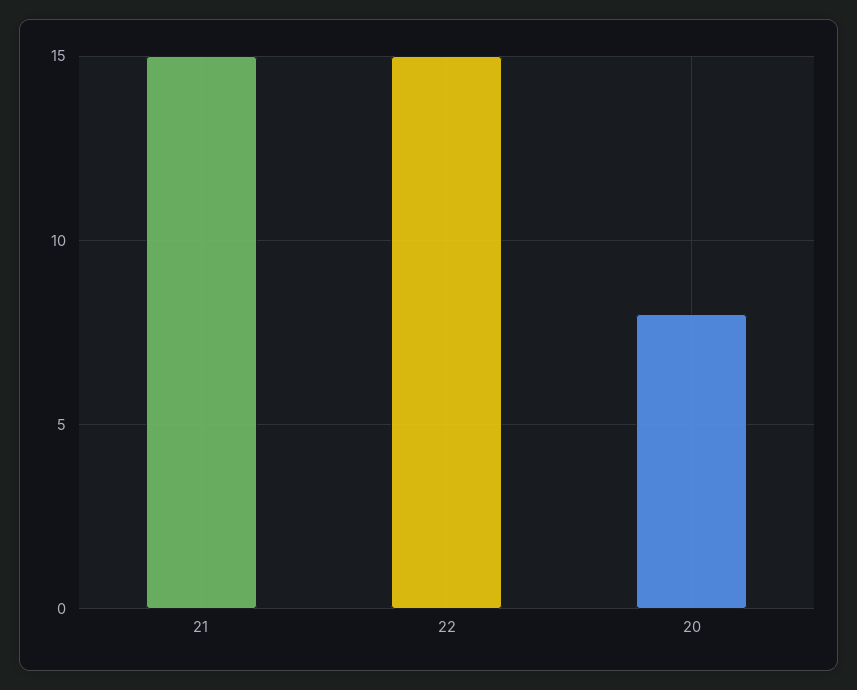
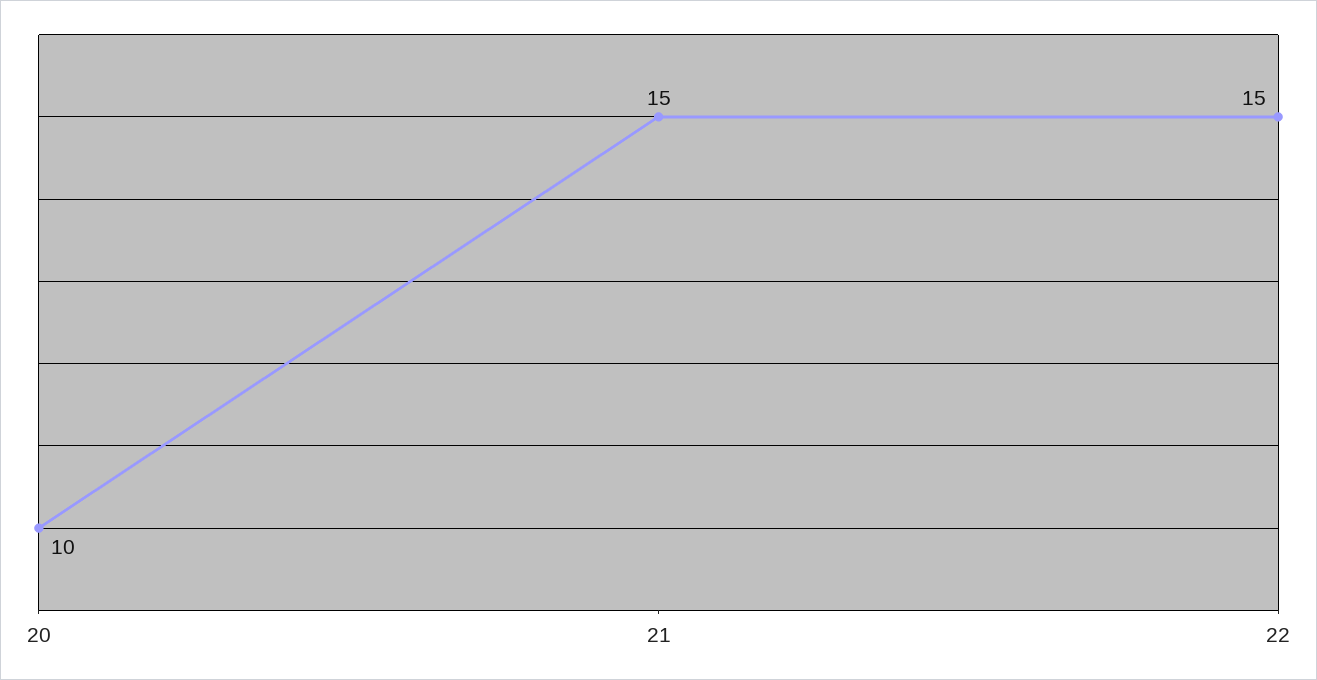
  {
    "21": 15,
    "22": 15,
-   "20": 8
+   "20": 10
  }

